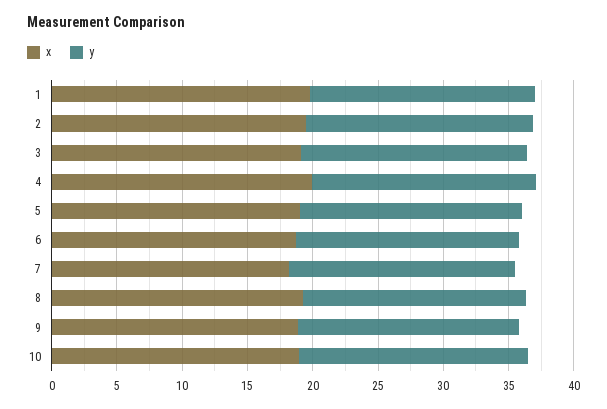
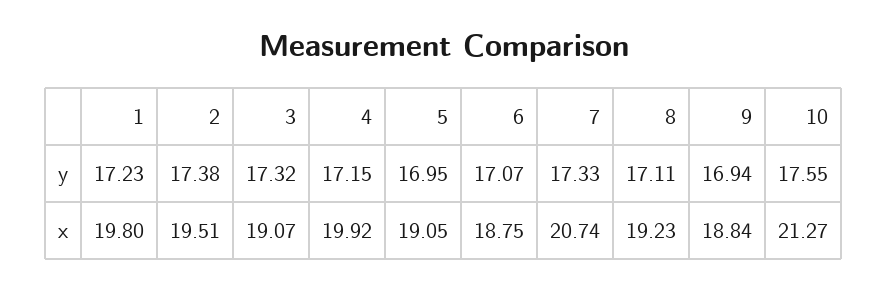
  {
    "x": {
      "1": 19.8,
      "2": 19.51,
      "3": 19.07,
      "4": 19.92,
      "5": 19.05,
      "6": 18.75,
-     "7": 18,
+     "7": 20.74,
      "8": 19.23,
      "9": 18.84,
-     "10": 19
+     "10": 21.27
    },
    "y": {
      "1": 17.23,
      "2": 17.38,
      "3": 17.32,
      "4": 17.15,
      "5": 16.95,
      "6": 17.07,
      "7": 17.33,
      "8": 17.11,
      "9": 16.94,
      "10": 17.55
    }
  }

